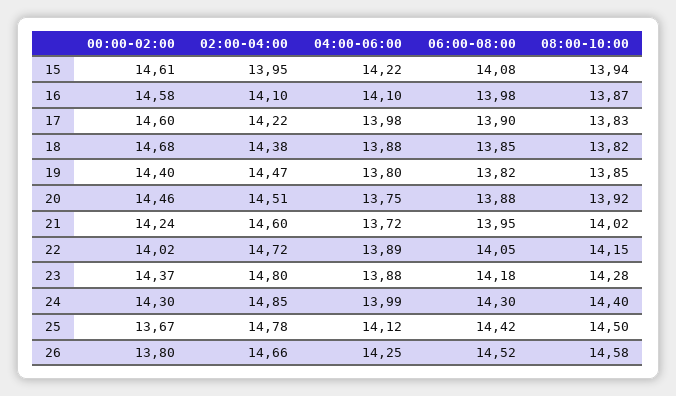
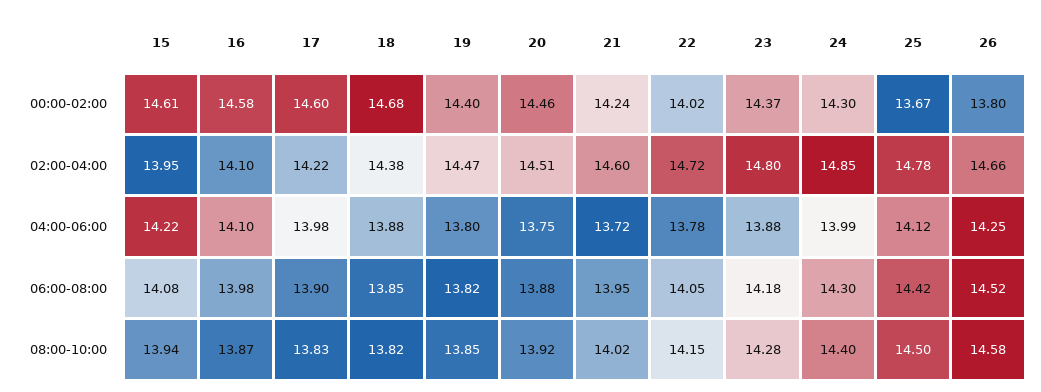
  {
    "00:00-02:00": {
      "15": 14.61,
      "16": 14.58,
      "17": 14.6,
      "18": 14.68,
      "19": 14.4,
      "20": 14.46,
      "21": 14.24,
      "22": 14.02,
      "23": 14.37,
      "24": 14.3,
      "25": 13.67,
      "26": 13.8
    },
    "02:00-04:00": {
      "15": 13.95,
      "16": 14.1,
      "17": 14.22,
      "18": 14.38,
      "19": 14.47,
      "20": 14.51,
      "21": 14.6,
      "22": 14.72,
      "23": 14.8,
      "24": 14.85,
      "25": 14.78,
      "26": 14.66
    },
    "04:00-06:00": {
      "15": 14.22,
      "16": 14.1,
      "17": 13.98,
      "18": 13.88,
      "19": 13.8,
      "20": 13.75,
      "21": 13.72,
-     "22": 13.89,
+     "22": 13.78,
      "23": 13.88,
      "24": 13.99,
      "25": 14.12,
      "26": 14.25
    },
    "06:00-08:00": {
      "15": 14.08,
      "16": 13.98,
      "17": 13.9,
      "18": 13.85,
      "19": 13.82,
      "20": 13.88,
      "21": 13.95,
      "22": 14.05,
      "23": 14.18,
      "24": 14.3,
      "25": 14.42,
      "26": 14.52
    },
    "08:00-10:00": {
      "15": 13.94,
      "16": 13.87,
      "17": 13.83,
      "18": 13.82,
      "19": 13.85,
      "20": 13.92,
      "21": 14.02,
      "22": 14.15,
      "23": 14.28,
      "24": 14.4,
      "25": 14.5,
      "26": 14.58
    }
  }

